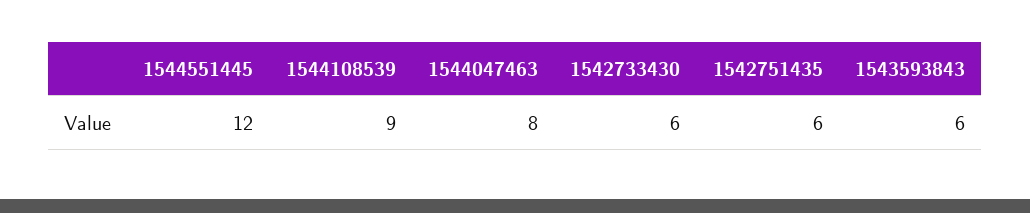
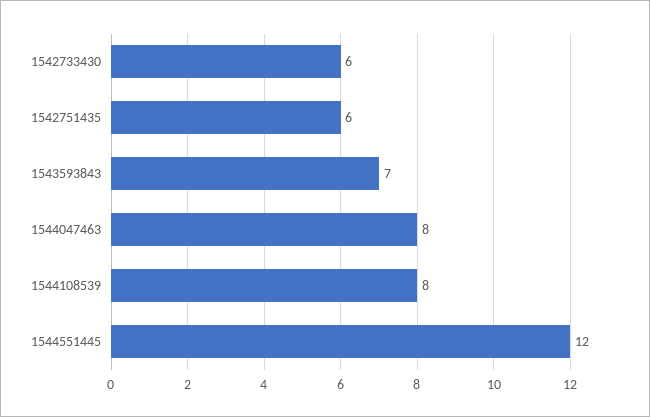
  {
    "1544551445": 12,
-   "1544108539": 9,
+   "1544108539": 8,
    "1544047463": 8,
    "1542733430": 6,
    "1542751435": 6,
-   "1543593843": 6
+   "1543593843": 7
  }

